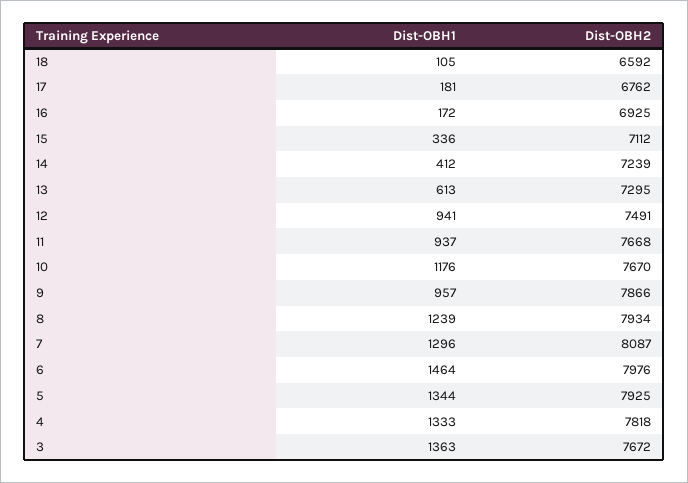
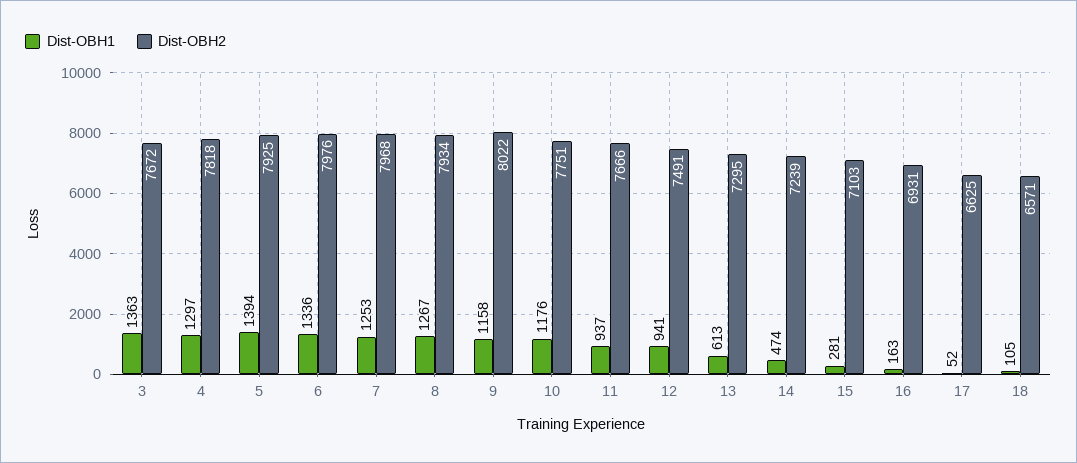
  {
    "Dist-OBH1": {
      "18": 105,
-     "17": 181,
+     "17": 52,
-     "16": 172,
+     "16": 163,
-     "15": 336,
+     "15": 281,
-     "14": 412,
+     "14": 474,
      "13": 613,
      "12": 941,
      "11": 937,
      "10": 1176,
-     "9": 957,
+     "9": 1158,
-     "8": 1239,
+     "8": 1267,
-     "7": 1296,
+     "7": 1253,
-     "6": 1464,
+     "6": 1336,
-     "5": 1344,
+     "5": 1394,
-     "4": 1333,
+     "4": 1297,
      "3": 1363
    },
    "Dist-OBH2": {
-     "18": 6592,
+     "18": 6571,
-     "17": 6762,
+     "17": 6625,
-     "16": 6925,
+     "16": 6931,
-     "15": 7112,
+     "15": 7103,
      "14": 7239,
      "13": 7295,
      "12": 7491,
-     "11": 7668,
+     "11": 7666,
-     "10": 7670,
+     "10": 7751,
-     "9": 7866,
+     "9": 8022,
      "8": 7934,
-     "7": 8087,
+     "7": 7968,
      "6": 7976,
      "5": 7925,
      "4": 7818,
      "3": 7672
    }
  }

